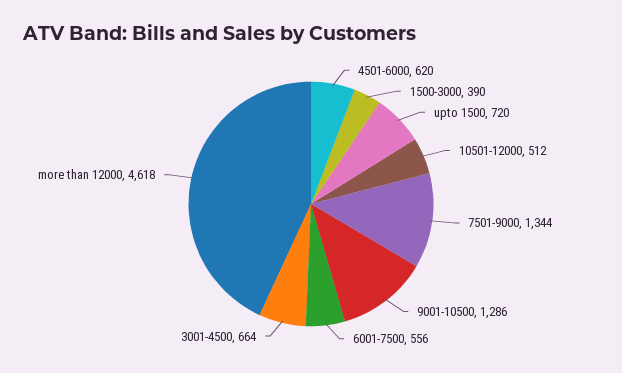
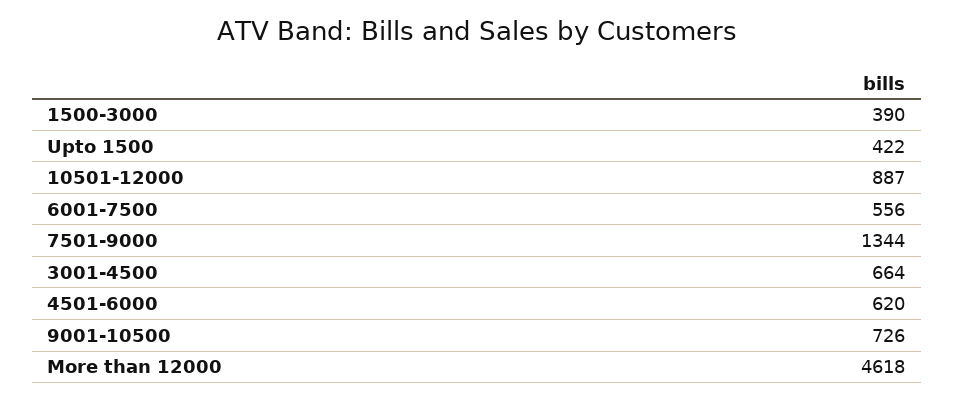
  {
    "4501-6000": 620,
    "1500-3000": 390,
-   "upto 1500": 720,
+   "upto 1500": 422,
-   "10501-12000": 512,
+   "10501-12000": 887,
    "7501-9000": 1344,
-   "9001-10500": 1286,
+   "9001-10500": 726,
    "6001-7500": 556,
    "3001-4500": 664,
    "more than 12000": 4618
  }

